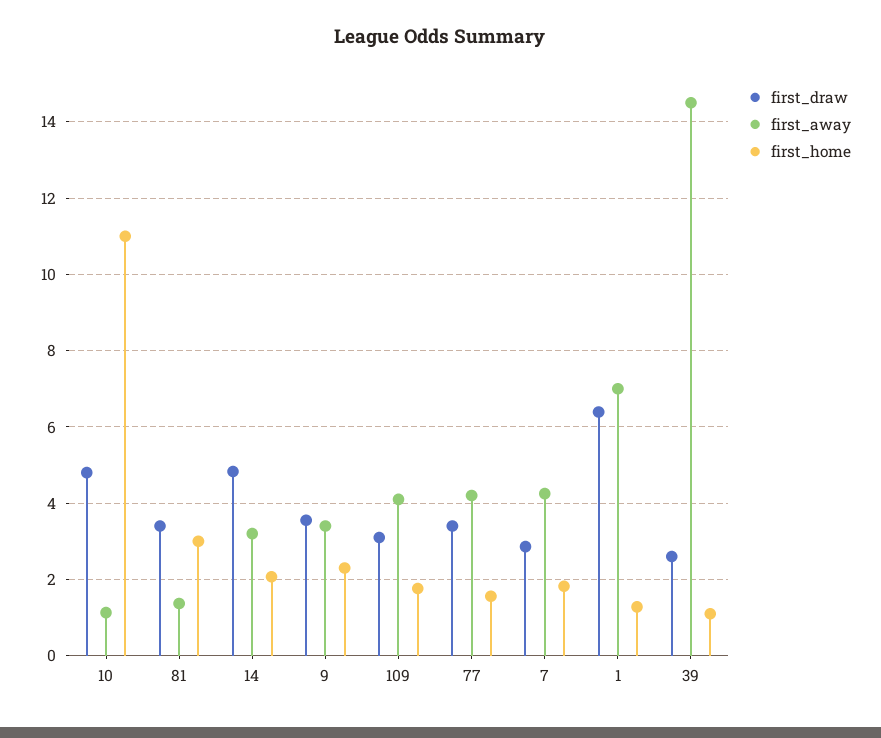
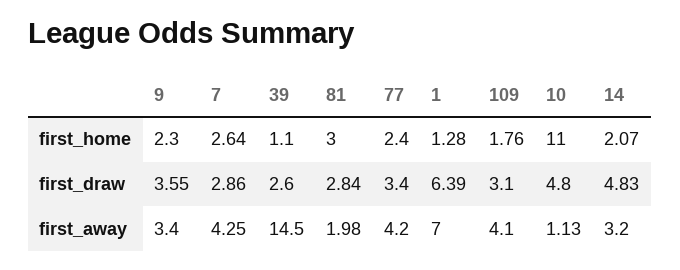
  {
    "first_draw": {
      "10": 4.8,
-     "81": 3.4,
+     "81": 2.84,
      "14": 4.83,
      "9": 3.55,
      "109": 3.1,
      "77": 3.4,
      "7": 2.86,
      "1": 6.39,
      "39": 2.6
    },
    "first_away": {
      "10": 1.13,
-     "81": 1.4,
+     "81": 1.98,
      "14": 3.2,
      "9": 3.4,
      "109": 4.1,
      "77": 4.2,
      "7": 4.25,
      "1": 7,
      "39": 14.5
    },
    "first_home": {
      "10": 11,
      "81": 3,
      "14": 2.07,
      "9": 2.3,
      "109": 1.76,
-     "77": 1.6,
+     "77": 2.4,
-     "7": 1.8,
+     "7": 2.64,
      "1": 1.28,
      "39": 1.1
    }
  }

